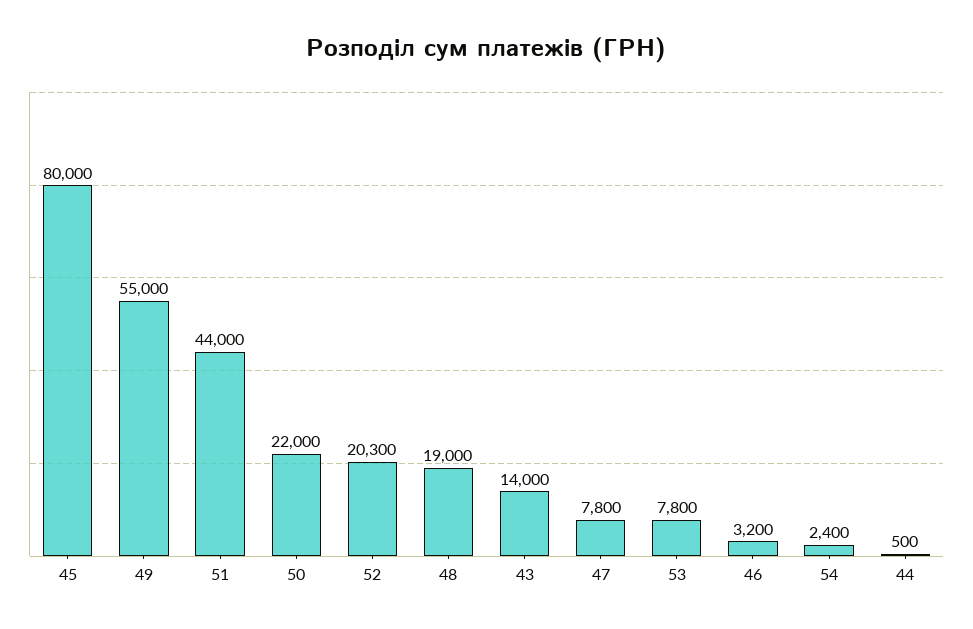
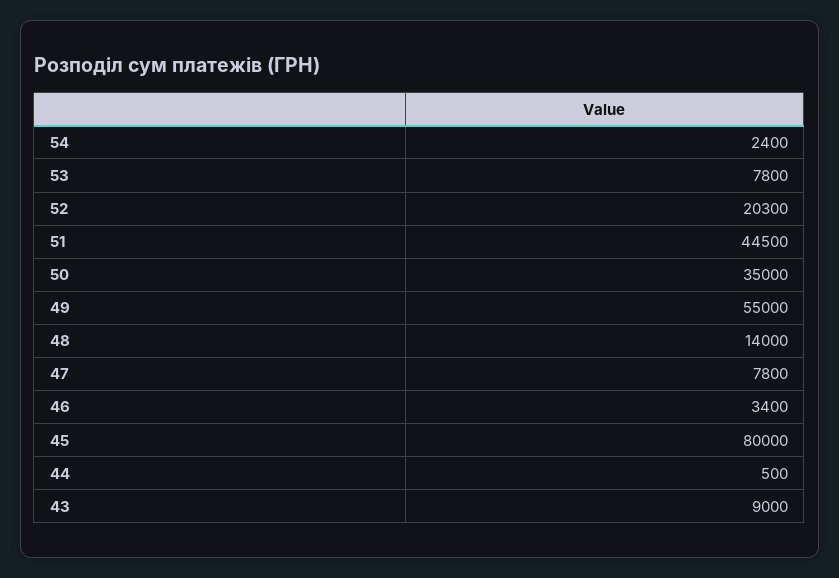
  {
    "45": 80000,
    "49": 55000,
-   "51": 44000,
+   "51": 44500,
-   "50": 22000,
+   "50": 35000,
    "52": 20300,
-   "48": 19000,
+   "48": 14000,
-   "43": 14000,
+   "43": 9000,
    "47": 7800,
    "53": 7800,
-   "46": 3200,
+   "46": 3400,
    "54": 2400,
    "44": 500
  }

